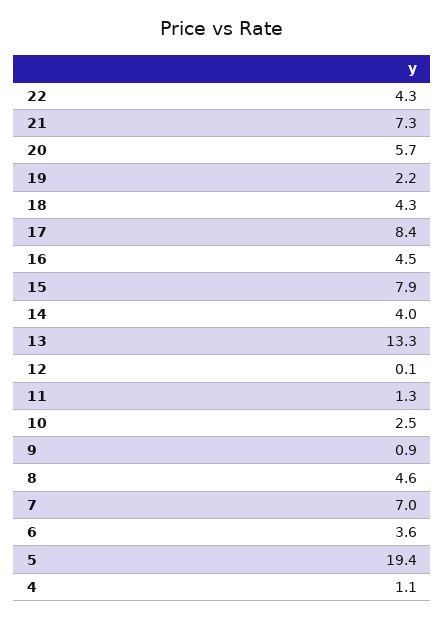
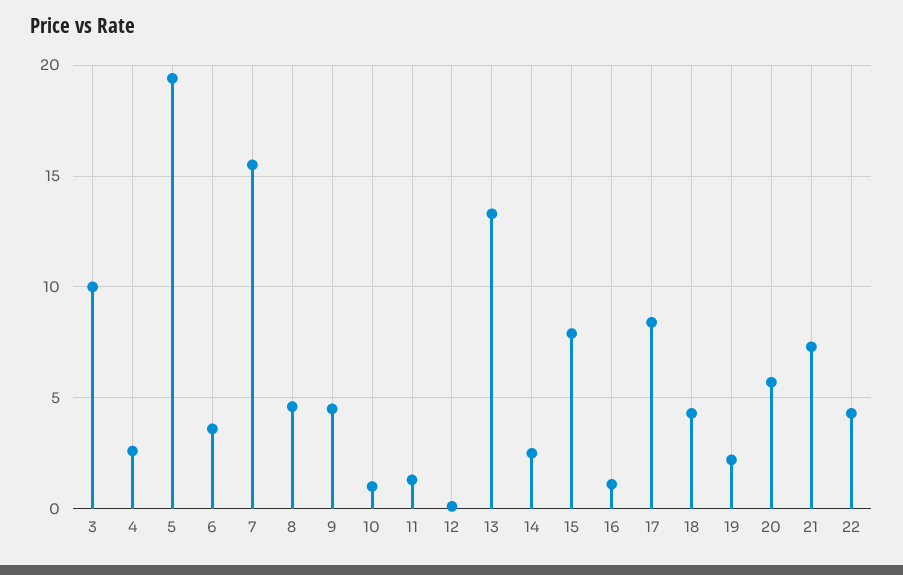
  {
    "22": 4.3,
    "21": 7.3,
    "20": 5.7,
    "19": 2.2,
    "18": 4.3,
    "17": 8.4,
-   "16": 4.5,
+   "16": 1,
    "15": 7.9,
-   "14": 4,
+   "14": 2.5,
    "13": 13.3,
    "12": 0.1,
    "11": 1.3,
-   "10": 2.5,
+   "10": 1,
-   "9": 0.9,
+   "9": 4.5,
    "8": 4.6,
-   "7": 7,
+   "7": 15.5,
    "6": 3.6,
    "5": 19.4,
-   "4": 1.1
+   "4": 2.5,
+   "3": 10
  }

